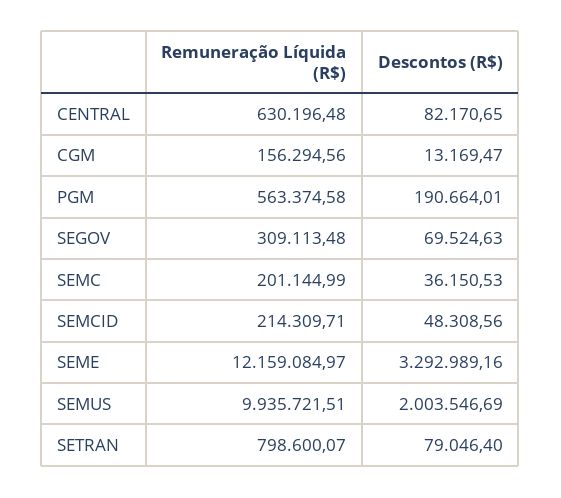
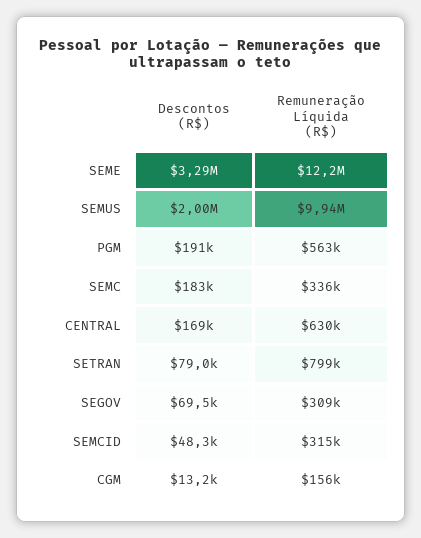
  {
    "Remuneração Líquida (R$)": {
      "CENTRAL": 630196.48,
      "CGM": 156294.56,
      "PGM": 563374.58,
      "SEGOV": 309113.48,
-     "SEMC": 201144.99,
+     "SEMC": 336000,
-     "SEMCID": 214309.71,
+     "SEMCID": 315000,
      "SEME": 12159084.97,
      "SEMUS": 9935721.51,
      "SETRAN": 798600.07
    },
    "Descontos (R$)": {
-     "CENTRAL": 82170.65,
+     "CENTRAL": 169000,
      "CGM": 13169.47,
      "PGM": 190664.01,
      "SEGOV": 69524.63,
-     "SEMC": 36150.53,
+     "SEMC": 183000,
      "SEMCID": 48308.56,
      "SEME": 3292989.16,
      "SEMUS": 2003546.69,
      "SETRAN": 79046.4
    }
  }

